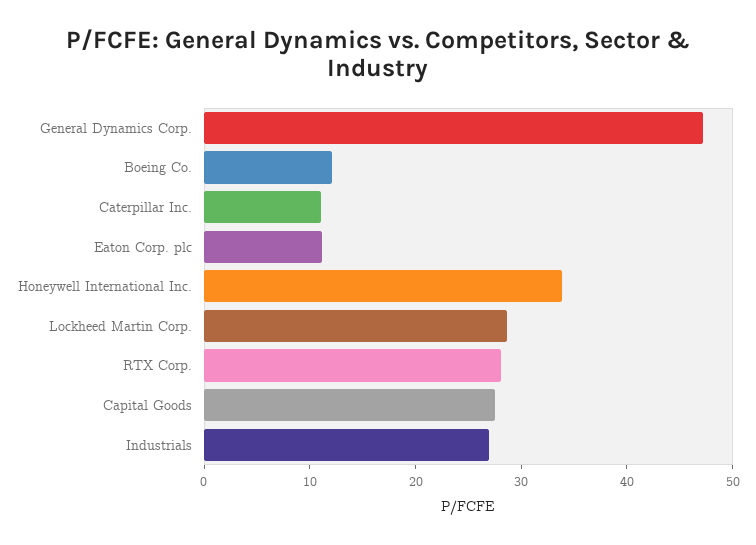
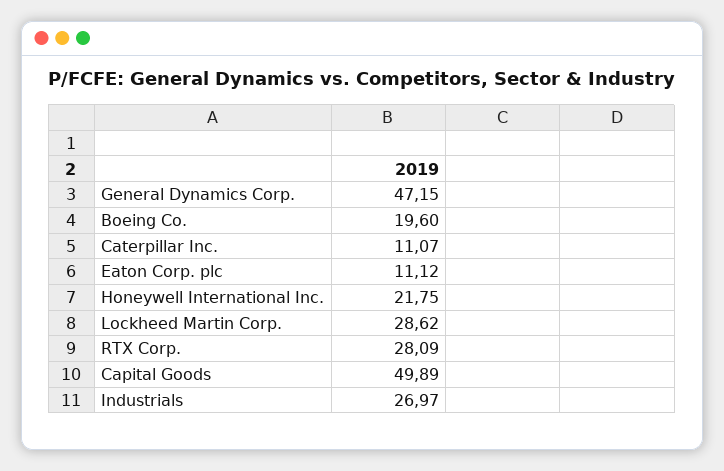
  {
    "General Dynamics Corp.": 47.15,
-   "Boeing Co.": 12,
+   "Boeing Co.": 19.6,
    "Caterpillar Inc.": 11.07,
    "Eaton Corp. plc": 11.12,
-   "Honeywell International Inc.": 34,
+   "Honeywell International Inc.": 21.75,
    "Lockheed Martin Corp.": 28.62,
    "RTX Corp.": 28.09,
-   "Capital Goods": 28,
+   "Capital Goods": 49.89,
    "Industrials": 26.97
  }

